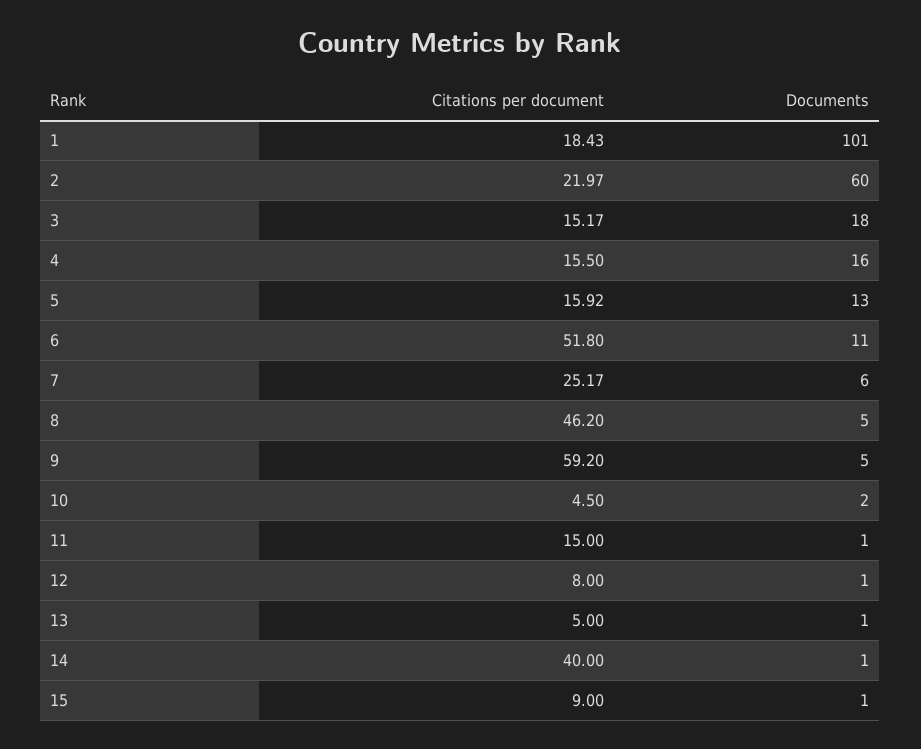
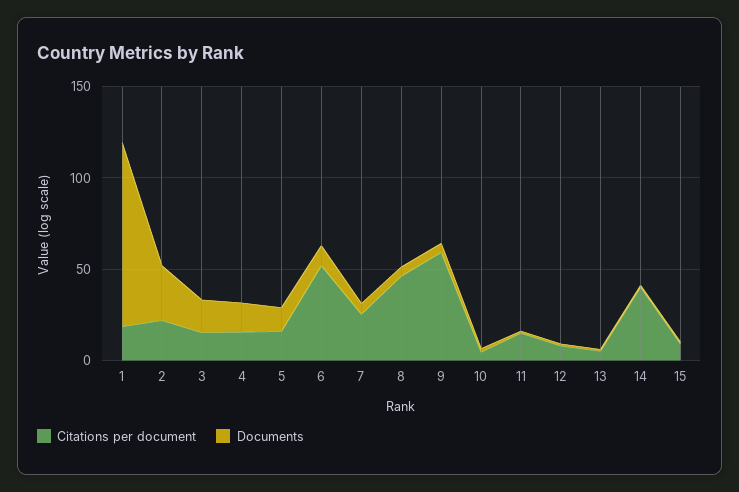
  {
    "Citations per document": {
      "1": 18.43,
      "2": 21.97,
      "3": 15.17,
      "4": 15.5,
      "5": 15.92,
      "6": 51.8,
      "7": 25.17,
      "8": 46.2,
      "9": 59.2,
      "10": 4.5,
      "11": 15,
      "12": 8,
      "13": 5,
      "14": 40,
      "15": 9
    },
    "Documents": {
      "1": 101,
-     "2": 60,
+     "2": 30,
      "3": 18,
      "4": 16,
      "5": 13,
      "6": 11,
      "7": 6,
      "8": 5,
      "9": 5,
      "10": 2,
      "11": 1,
      "12": 1,
      "13": 1,
      "14": 1,
      "15": 1
    }
  }

